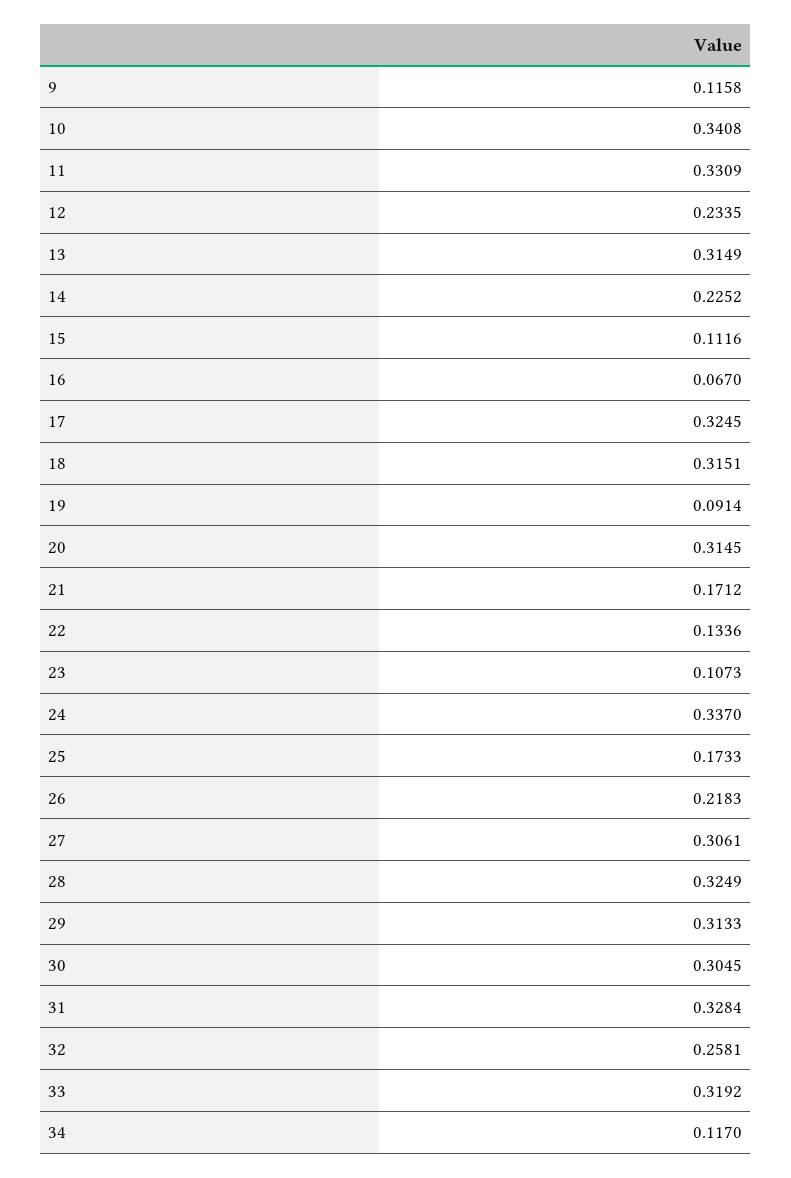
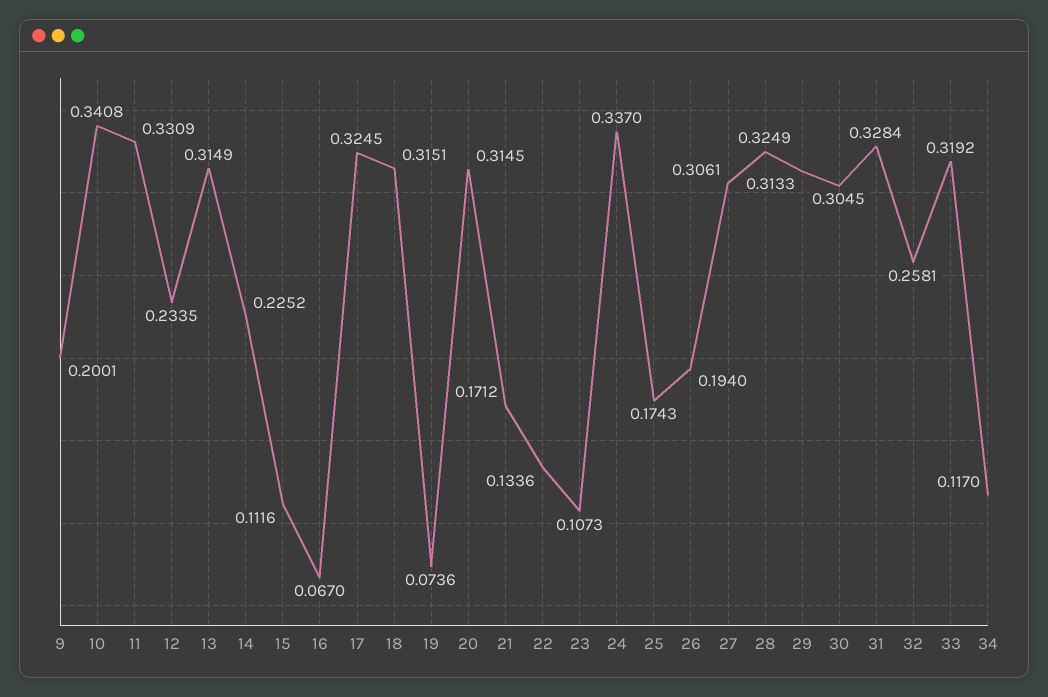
  {
-   "9": 0.1158,
+   "9": 0.2001,
    "10": 0.3408,
    "11": 0.3309,
    "12": 0.2335,
    "13": 0.3149,
    "14": 0.2252,
    "15": 0.1116,
    "16": 0.067,
    "17": 0.3245,
    "18": 0.3151,
-   "19": 0.0914,
+   "19": 0.0736,
    "20": 0.3145,
    "21": 0.1712,
    "22": 0.1336,
    "23": 0.1073,
    "24": 0.337,
-   "25": 0.1733,
+   "25": 0.1743,
-   "26": 0.2183,
+   "26": 0.194,
    "27": 0.3061,
    "28": 0.3249,
    "29": 0.3133,
    "30": 0.3045,
    "31": 0.3284,
    "32": 0.2581,
    "33": 0.3192,
    "34": 0.117
  }

